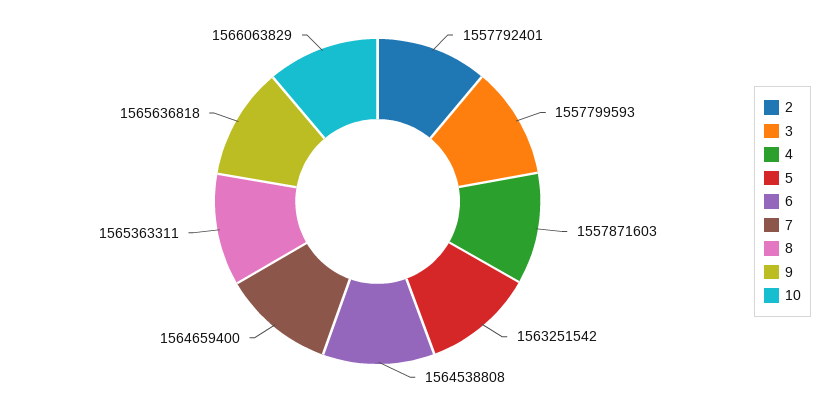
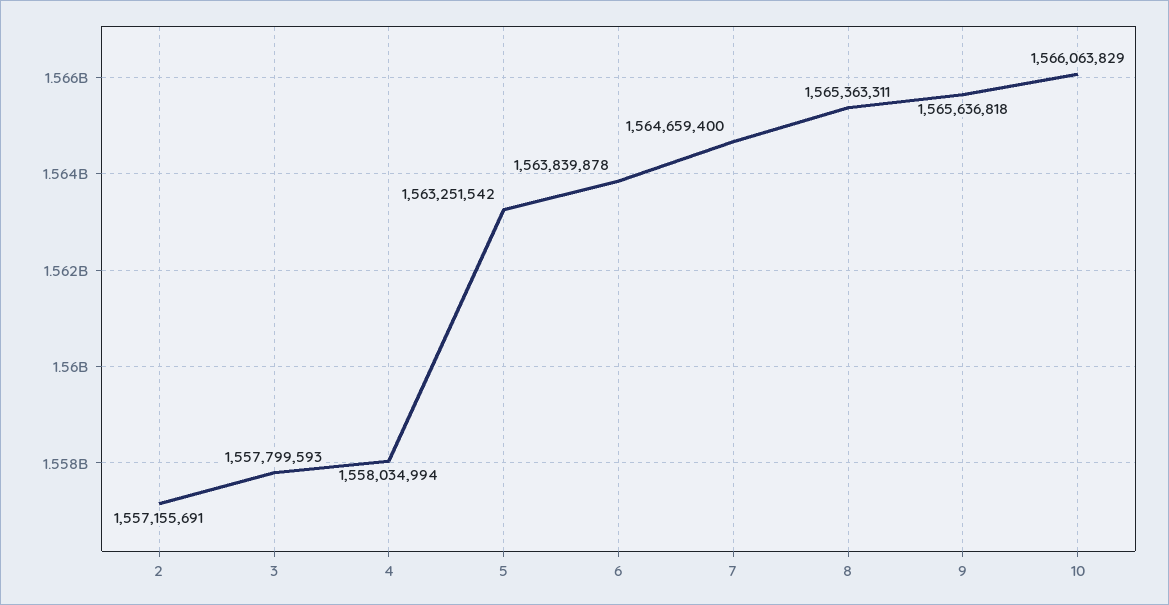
  {
-   "2": 1557792401,
+   "2": 1557155691,
    "3": 1557799593,
-   "4": 1557871603,
+   "4": 1558034994,
    "5": 1563251542,
-   "6": 1564538808,
+   "6": 1563839878,
    "7": 1564659400,
    "8": 1565363311,
    "9": 1565636818,
    "10": 1566063829
  }

